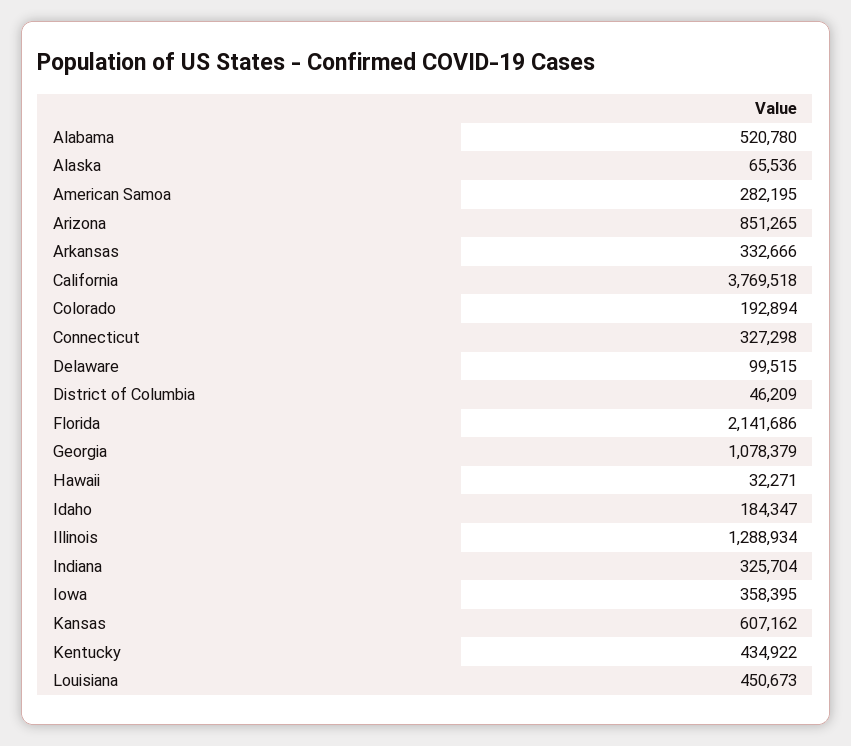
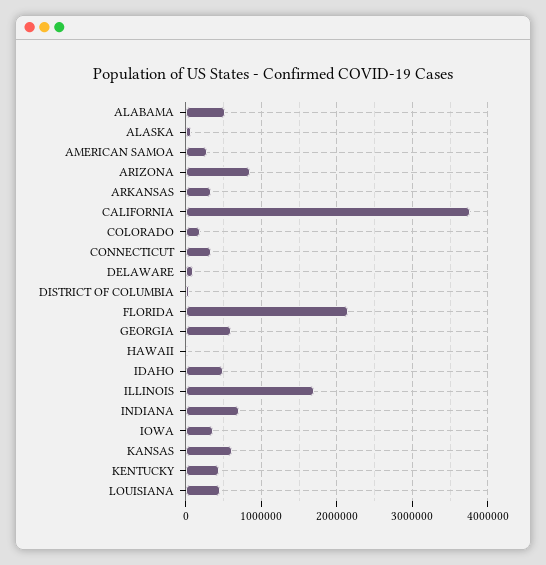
  {
    "Alabama": 520780,
    "Alaska": 65536,
    "American Samoa": 282195,
    "Arizona": 851265,
    "Arkansas": 332666,
    "California": 3769518,
    "Colorado": 192894,
    "Connecticut": 327298,
    "Delaware": 99515,
    "District of Columbia": 46209,
    "Florida": 2141686,
-   "Georgia": 1078379,
+   "Georgia": 600000,
    "Hawaii": 32271,
-   "Idaho": 184347,
+   "Idaho": 500000,
-   "Illinois": 1288934,
+   "Illinois": 1700000,
-   "Indiana": 325704,
+   "Indiana": 700000,
    "Iowa": 358395,
    "Kansas": 607162,
    "Kentucky": 434922,
    "Louisiana": 450673
  }

